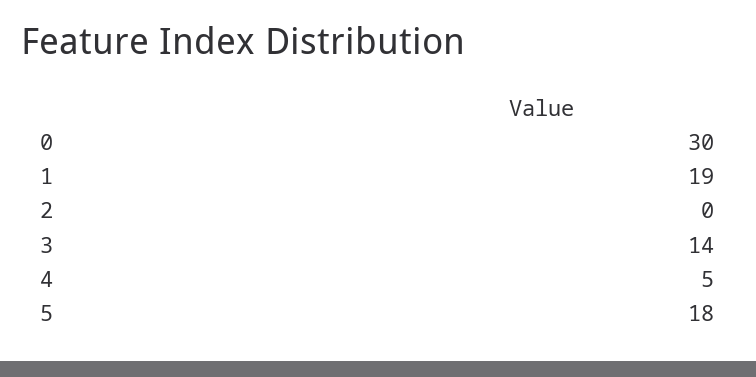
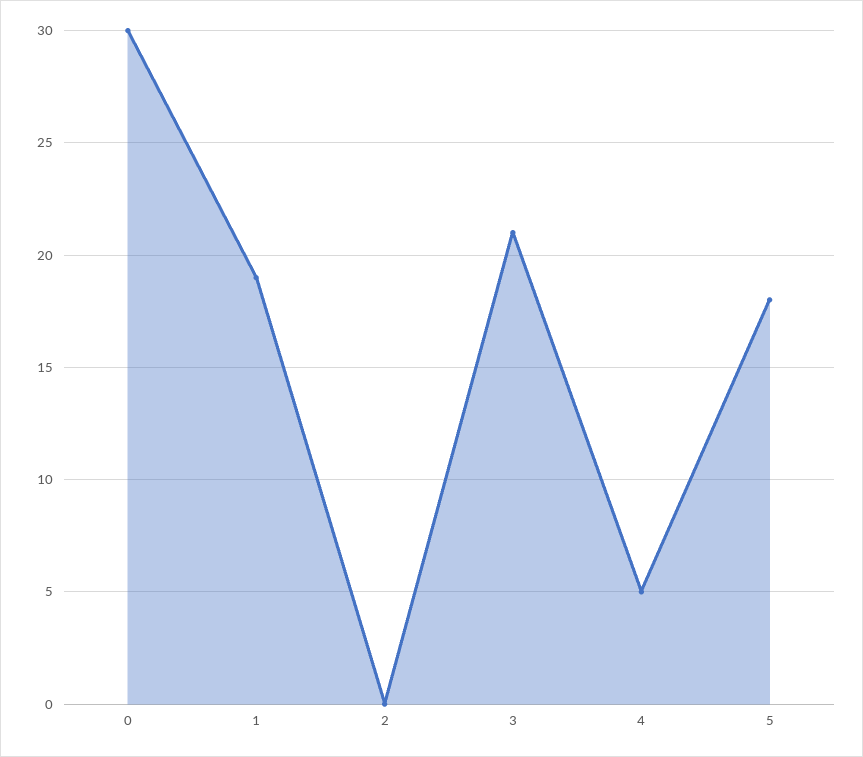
  {
    "0": 30,
    "1": 19,
    "2": 0,
-   "3": 14,
+   "3": 21,
    "4": 5,
    "5": 18
  }

